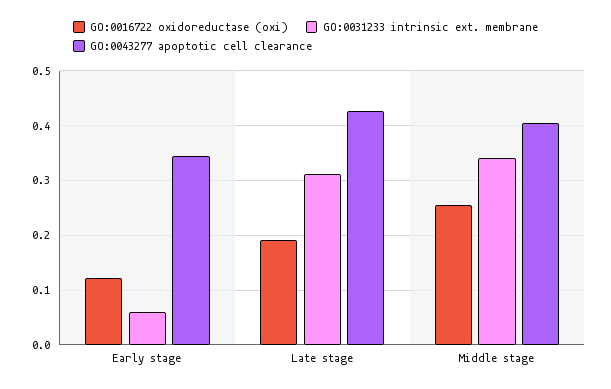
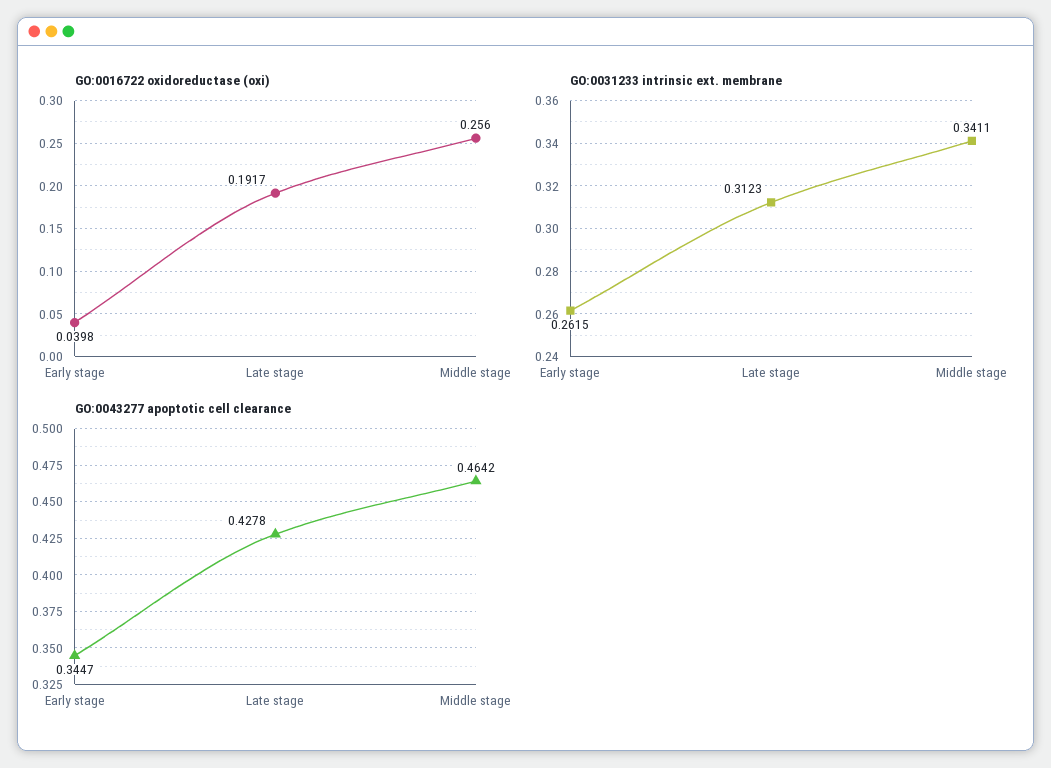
  {
    "GO:0016722 oxidoreductase (oxi)": {
-     "Early stage": 0.12,
+     "Early stage": 0.0398,
      "Late stage": 0.1917,
      "Middle stage": 0.256
    },
    "GO:0031233 intrinsic ext. membrane": {
-     "Early stage": 0.06,
+     "Early stage": 0.2615,
      "Late stage": 0.3123,
      "Middle stage": 0.3411
    },
    "GO:0043277 apoptotic cell clearance": {
      "Early stage": 0.3447,
      "Late stage": 0.4278,
-     "Middle stage": 0.4
+     "Middle stage": 0.4642
    }
  }

